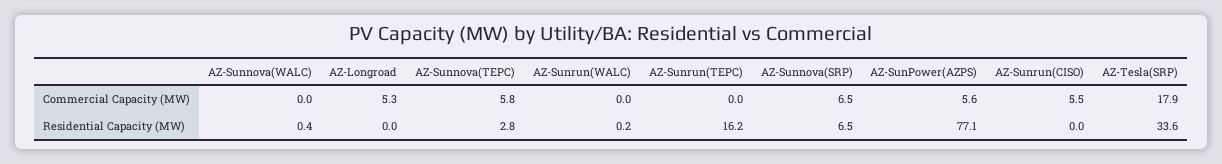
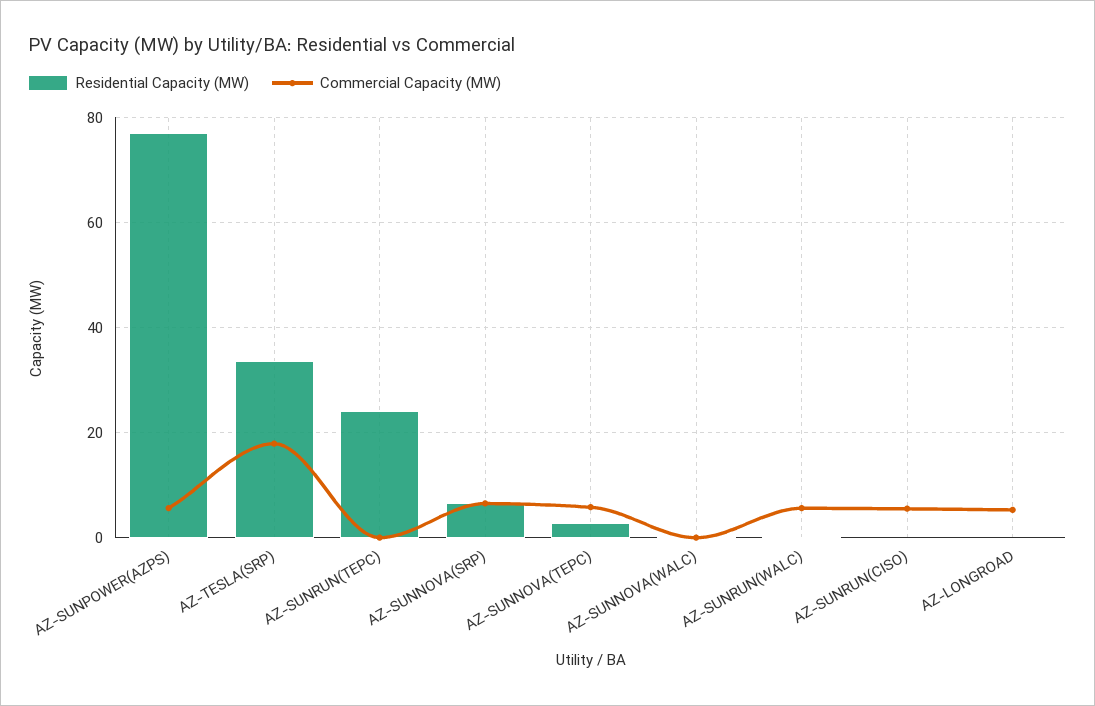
  {
    "Commercial Capacity (MW)": {
      "AZ-Sunnova(WALC)": 0,
      "AZ-Longroad": 5.3,
      "AZ-Sunnova(TEPC)": 5.8,
-     "AZ-Sunrun(WALC)": 0,
+     "AZ-Sunrun(WALC)": 6,
      "AZ-Sunrun(TEPC)": 0,
      "AZ-Sunnova(SRP)": 6.5,
      "AZ-SunPower(AZPS)": 5.6,
      "AZ-Sunrun(CISO)": 5.5,
      "AZ-Tesla(SRP)": 17.9
    },
    "Residential Capacity (MW)": {
      "AZ-Sunnova(WALC)": 0.4,
      "AZ-Longroad": 0,
      "AZ-Sunnova(TEPC)": 2.8,
      "AZ-Sunrun(WALC)": 0.2,
-     "AZ-Sunrun(TEPC)": 16.2,
+     "AZ-Sunrun(TEPC)": 24,
      "AZ-Sunnova(SRP)": 6.5,
      "AZ-SunPower(AZPS)": 77.1,
      "AZ-Sunrun(CISO)": 0,
      "AZ-Tesla(SRP)": 33.6
    }
  }

